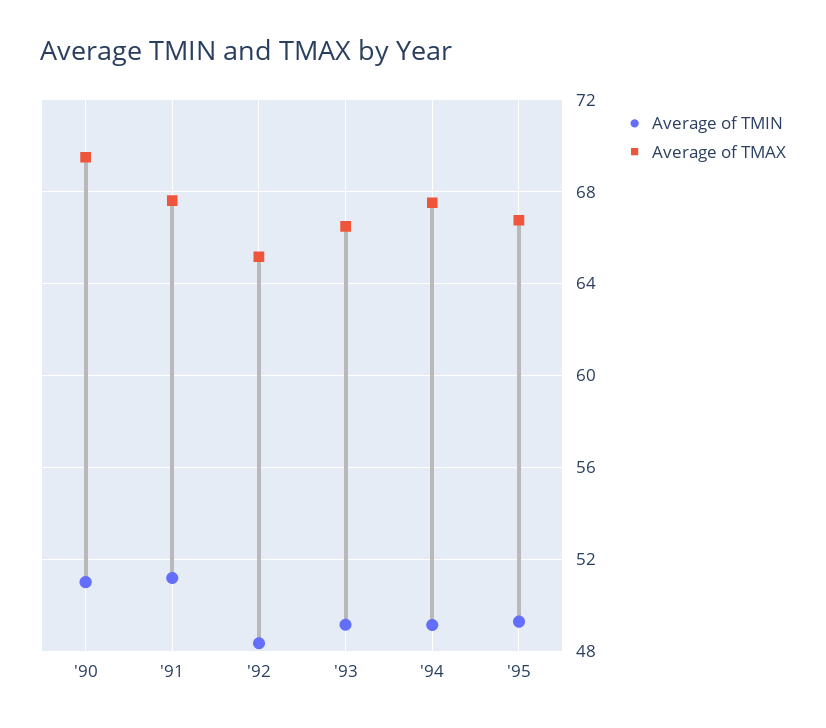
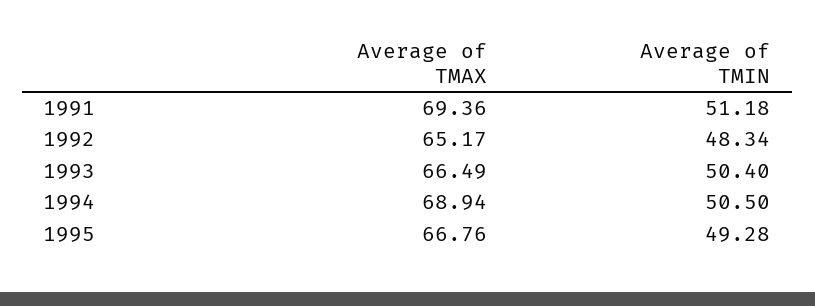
  {
    "Average of TMIN": {
-     "'90": 51,
      "'91": 51.18,
      "'92": 48.34,
-     "'93": 49,
+     "'93": 50.4,
-     "'94": 49,
+     "'94": 50.5,
      "'95": 49.28
    },
    "Average of TMAX": {
-     "'90": 69.5,
-     "'91": 67.5,
+     "'91": 69.36,
      "'92": 65.17,
      "'93": 66.49,
-     "'94": 67.5,
+     "'94": 68.94,
      "'95": 66.76
    }
  }

